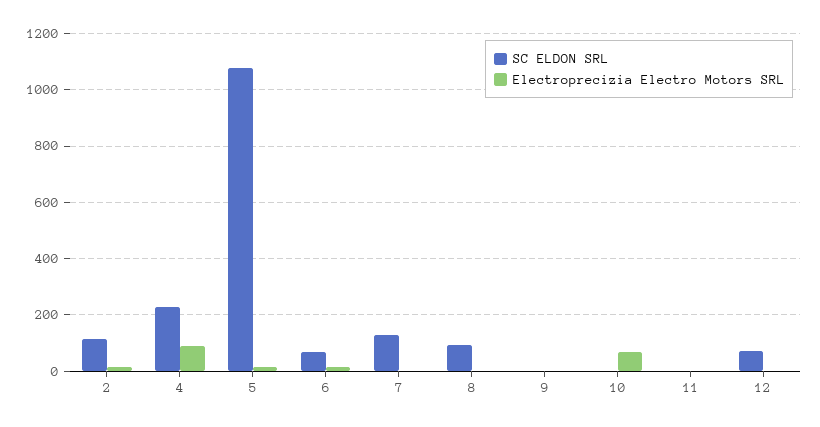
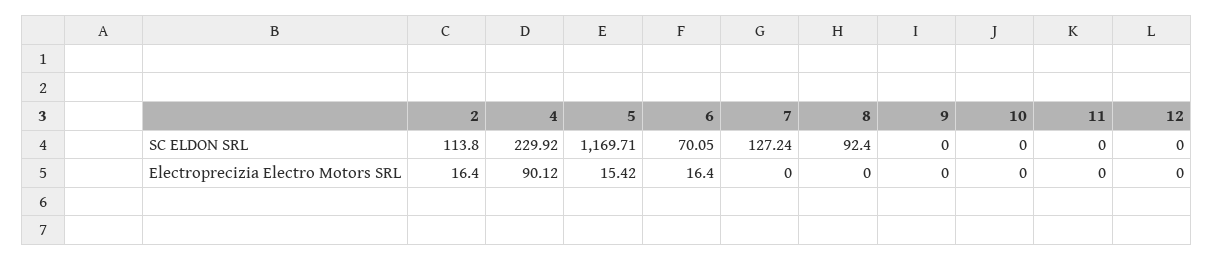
  {
    "SC ELDON SRL": {
      "2": 113.8,
      "4": 229.92,
-     "5": 1075,
+     "5": 1169.71,
      "6": 70.05,
      "7": 127.24,
      "8": 92.4,
      "9": 0,
      "10": 0,
      "11": 0,
-     "12": 75
+     "12": 0
    },
    "Electroprecizia Electro Motors SRL": {
      "2": 16.4,
      "4": 90.12,
      "5": 15.42,
      "6": 16.4,
      "7": 0,
      "8": 0,
      "9": 0,
-     "10": 75,
+     "10": 0,
      "11": 0,
      "12": 0
    }
  }

